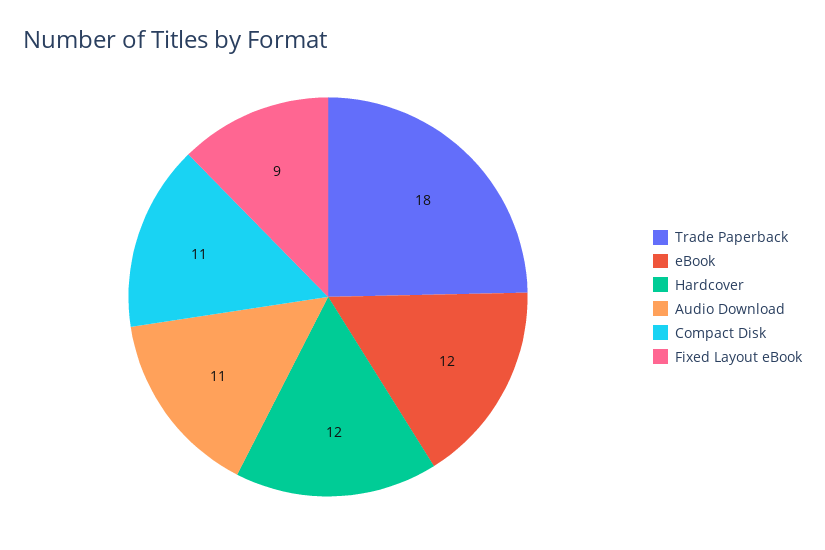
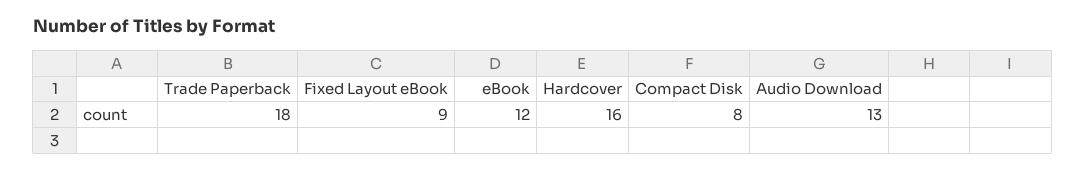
  {
    "Trade Paperback": 18,
    "eBook": 12,
-   "Hardcover": 12,
+   "Hardcover": 16,
-   "Audio Download": 11,
+   "Audio Download": 13,
-   "Compact Disk": 11,
+   "Compact Disk": 8,
    "Fixed Layout eBook": 9
  }

